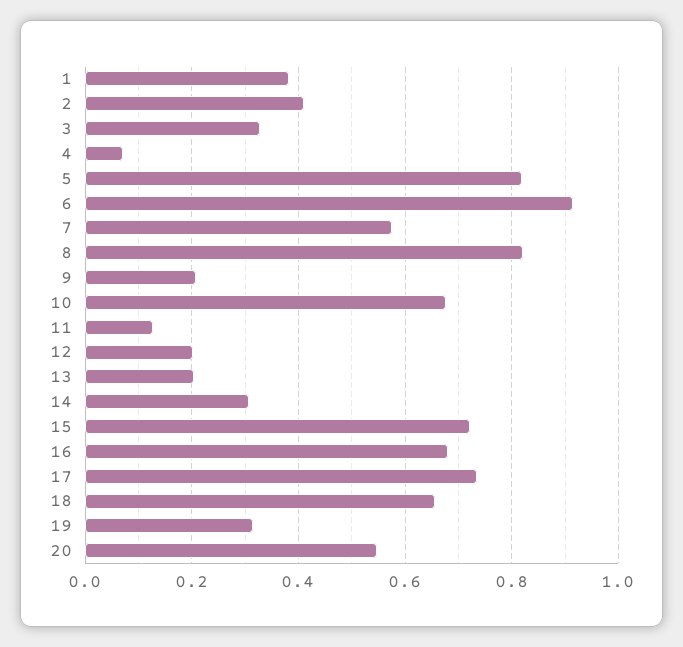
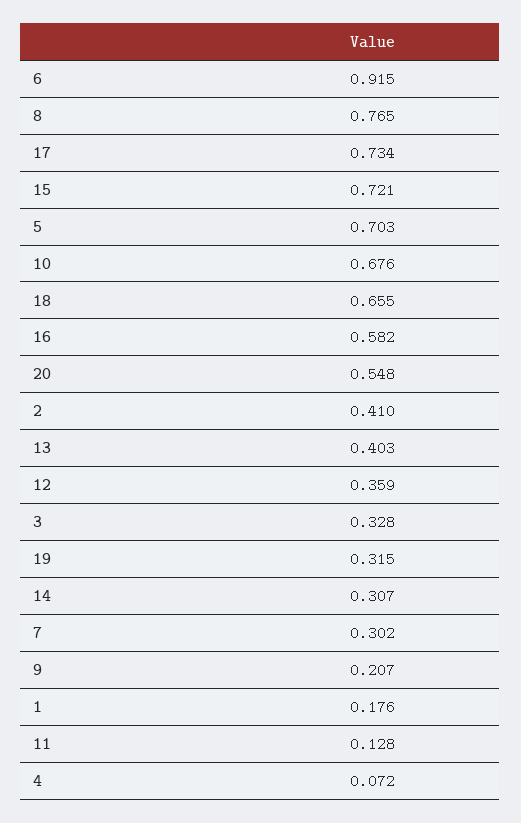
  {
-   "1": 0.38,
+   "1": 0.176,
    "2": 0.41,
    "3": 0.328,
    "4": 0.072,
-   "5": 0.82,
+   "5": 0.703,
    "6": 0.915,
-   "7": 0.58,
+   "7": 0.302,
-   "8": 0.82,
+   "8": 0.765,
    "9": 0.207,
    "10": 0.676,
    "11": 0.128,
-   "12": 0.2,
+   "12": 0.359,
-   "13": 0.2,
+   "13": 0.403,
    "14": 0.307,
    "15": 0.721,
-   "16": 0.68,
+   "16": 0.582,
    "17": 0.734,
    "18": 0.655,
    "19": 0.315,
    "20": 0.548
  }

